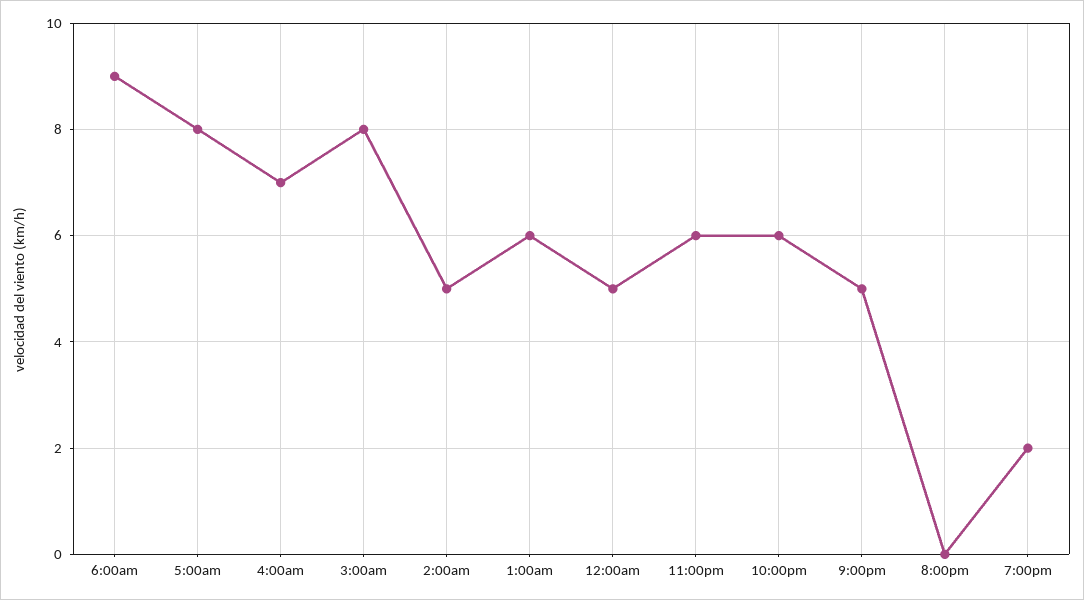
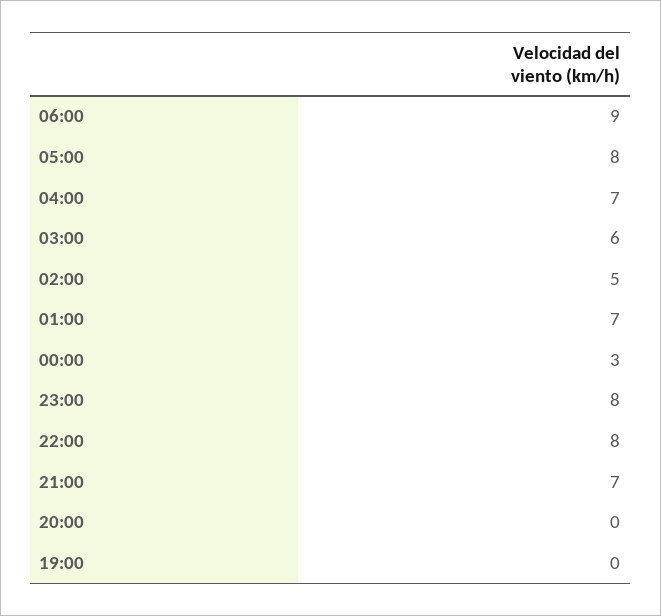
  {
    "6:00am": 9,
    "5:00am": 8,
    "4:00am": 7,
-   "3:00am": 8,
+   "3:00am": 6,
    "2:00am": 5,
-   "1:00am": 6,
+   "1:00am": 7,
-   "12:00am": 5,
+   "12:00am": 3,
-   "11:00pm": 6,
+   "11:00pm": 8,
-   "10:00pm": 6,
+   "10:00pm": 8,
-   "9:00pm": 5,
+   "9:00pm": 7,
    "8:00pm": 0,
-   "7:00pm": 2
+   "7:00pm": 0
  }

